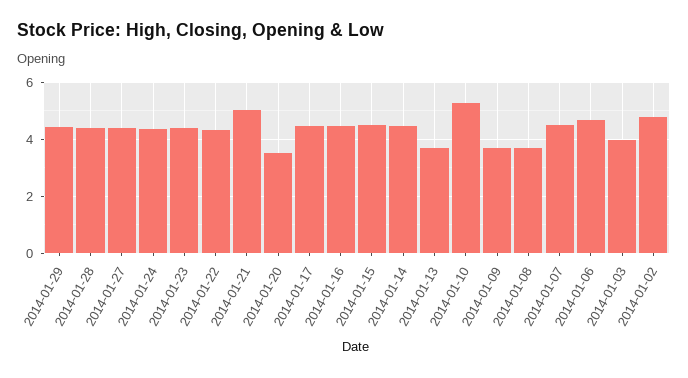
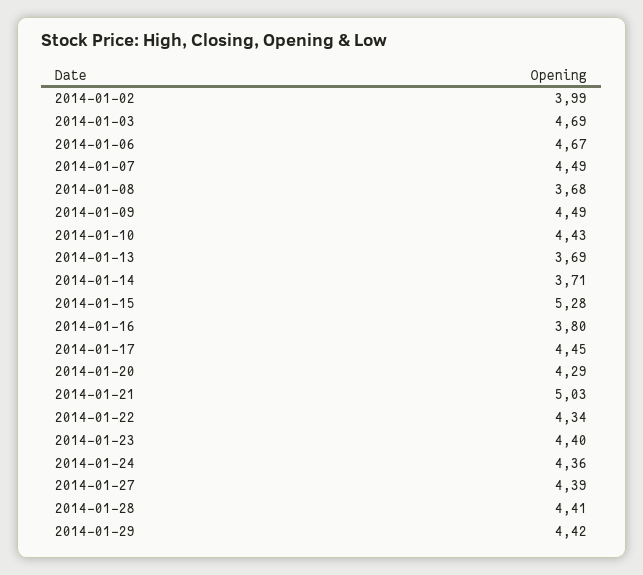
  {
    "2014-01-29": 4.42,
    "2014-01-28": 4.41,
    "2014-01-27": 4.39,
    "2014-01-24": 4.36,
    "2014-01-23": 4.4,
    "2014-01-22": 4.34,
    "2014-01-21": 5.03,
-   "2014-01-20": 3.5,
+   "2014-01-20": 4.29,
    "2014-01-17": 4.45,
-   "2014-01-16": 4.5,
+   "2014-01-16": 3.8,
-   "2014-01-15": 4.5,
+   "2014-01-15": 5.28,
-   "2014-01-14": 4.5,
+   "2014-01-14": 3.71,
    "2014-01-13": 3.69,
-   "2014-01-10": 5.25,
+   "2014-01-10": 4.43,
-   "2014-01-09": 3.75,
+   "2014-01-09": 4.49,
    "2014-01-08": 3.68,
    "2014-01-07": 4.49,
    "2014-01-06": 4.67,
-   "2014-01-03": 4,
+   "2014-01-03": 4.69,
-   "2014-01-02": 4.75
+   "2014-01-02": 3.99
  }

